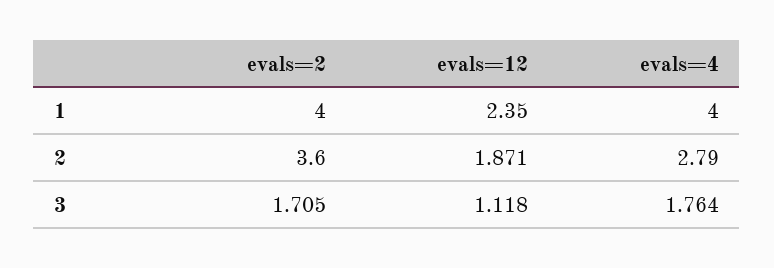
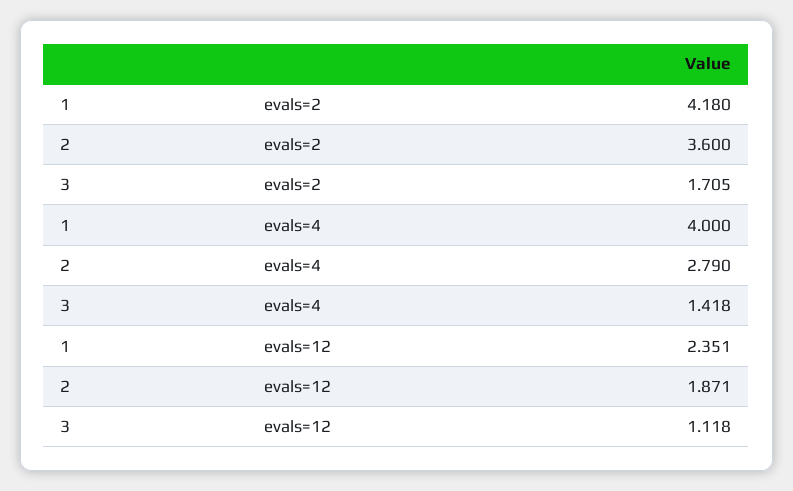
  {
    "evals=2": {
-     "1": 4,
+     "1": 4.18,
      "2": 3.6,
      "3": 1.705
    },
    "evals=12": {
-     "1": 2.35,
+     "1": 2.351,
      "2": 1.871,
      "3": 1.118
    },
    "evals=4": {
      "1": 4,
      "2": 2.79,
-     "3": 1.764
+     "3": 1.418
    }
  }

